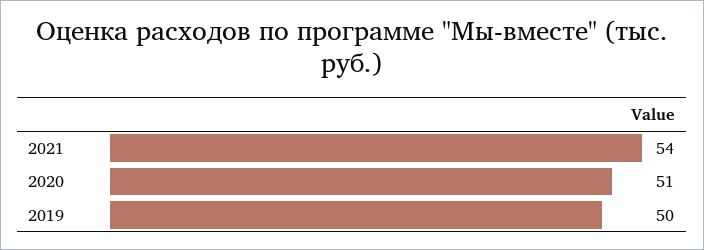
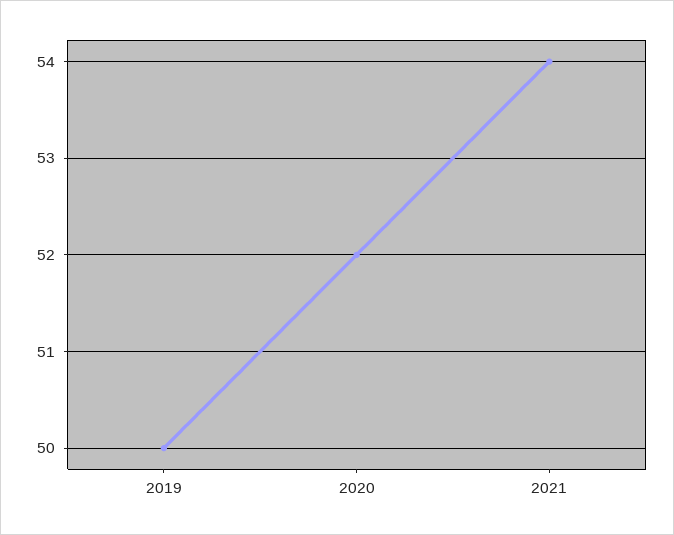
  {
    "2021": 54,
-   "2020": 51,
+   "2020": 52,
    "2019": 50
  }

